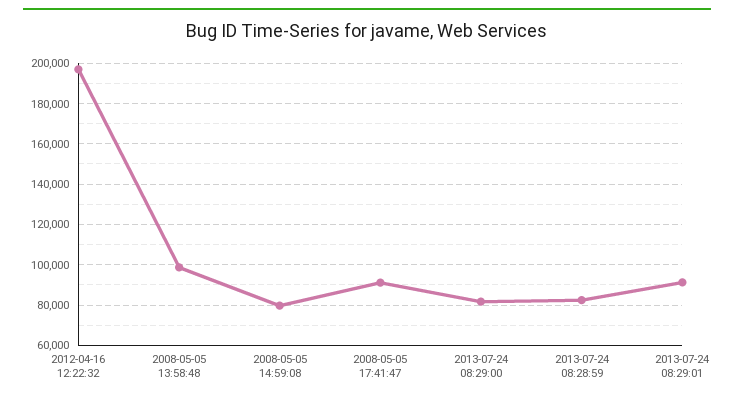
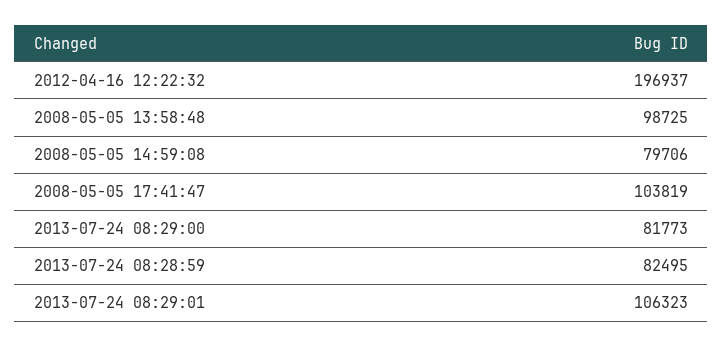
  {
    "2012-04-16 12:22:32": 196937,
    "2008-05-05 13:58:48": 98725,
    "2008-05-05 14:59:08": 79706,
-   "2008-05-05 17:41:47": 90000,
+   "2008-05-05 17:41:47": 103819,
    "2013-07-24 08:29:00": 81773,
    "2013-07-24 08:28:59": 82495,
-   "2013-07-24 08:29:01": 90000
+   "2013-07-24 08:29:01": 106323
  }

